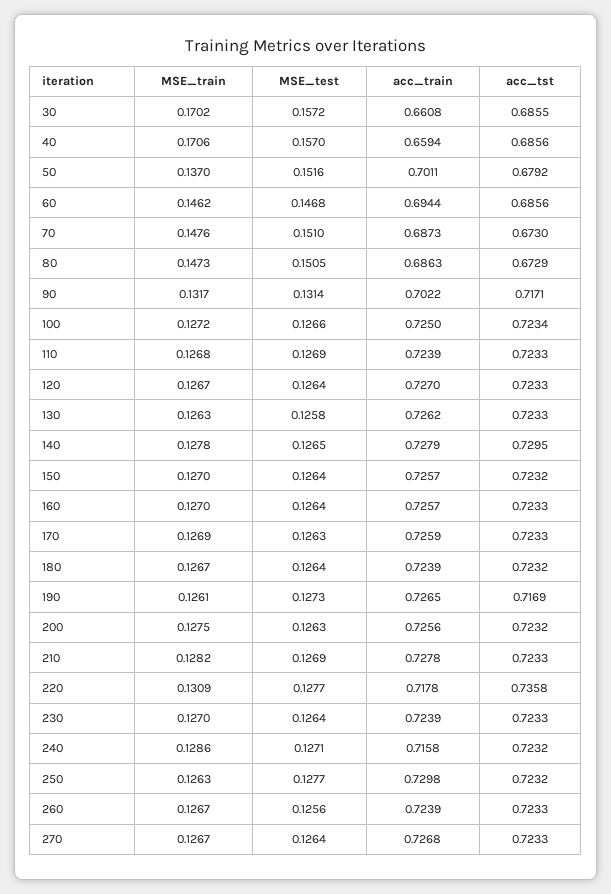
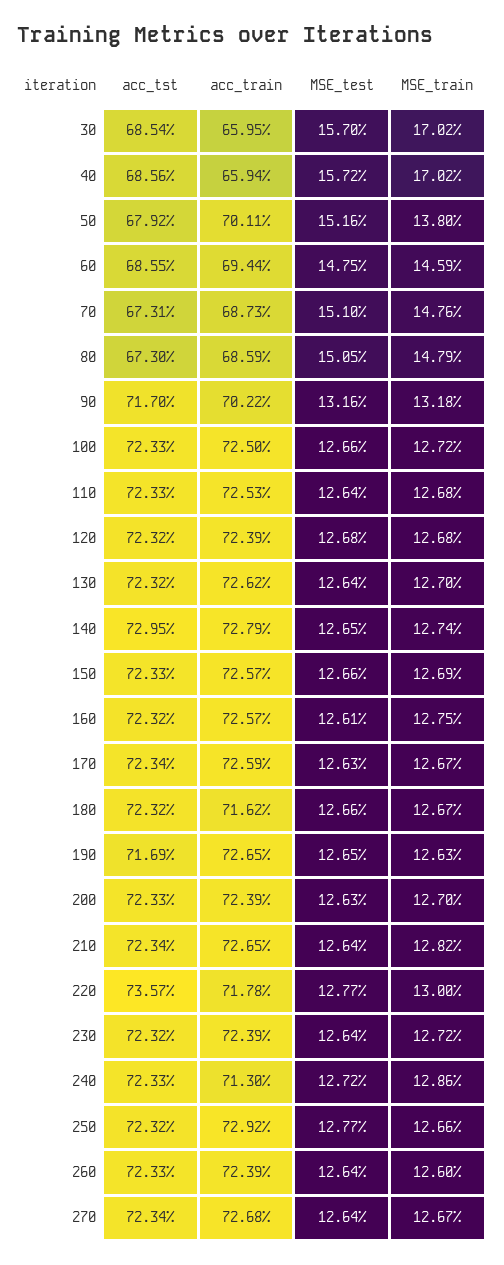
  {
    "MSE_train": {
      "30": 0.1702,
-     "40": 0.1706,
+     "40": 0.1702,
-     "50": 0.137,
+     "50": 0.138,
-     "60": 0.1462,
+     "60": 0.1459,
      "70": 0.1476,
-     "80": 0.1473,
+     "80": 0.1479,
-     "90": 0.1317,
+     "90": 0.1318,
      "100": 0.1272,
      "110": 0.1268,
-     "120": 0.1267,
+     "120": 0.1268,
-     "130": 0.1263,
+     "130": 0.127,
-     "140": 0.1278,
+     "140": 0.1274,
-     "150": 0.127,
+     "150": 0.1269,
-     "160": 0.127,
+     "160": 0.1275,
-     "170": 0.1269,
+     "170": 0.1267,
      "180": 0.1267,
-     "190": 0.1261,
+     "190": 0.1263,
-     "200": 0.1275,
+     "200": 0.127,
      "210": 0.1282,
-     "220": 0.1309,
+     "220": 0.13,
-     "230": 0.127,
+     "230": 0.1272,
      "240": 0.1286,
-     "250": 0.1263,
+     "250": 0.1266,
-     "260": 0.1267,
+     "260": 0.126,
      "270": 0.1267
    },
    "MSE_test": {
-     "30": 0.1572,
+     "30": 0.157,
-     "40": 0.157,
+     "40": 0.1572,
      "50": 0.1516,
-     "60": 0.1468,
+     "60": 0.1475,
      "70": 0.151,
      "80": 0.1505,
-     "90": 0.1314,
+     "90": 0.1316,
      "100": 0.1266,
-     "110": 0.1269,
+     "110": 0.1264,
-     "120": 0.1264,
+     "120": 0.1268,
-     "130": 0.1258,
+     "130": 0.1264,
      "140": 0.1265,
-     "150": 0.1264,
+     "150": 0.1266,
-     "160": 0.1264,
+     "160": 0.1261,
      "170": 0.1263,
-     "180": 0.1264,
+     "180": 0.1266,
-     "190": 0.1273,
+     "190": 0.1265,
      "200": 0.1263,
-     "210": 0.1269,
+     "210": 0.1264,
      "220": 0.1277,
      "230": 0.1264,
-     "240": 0.1271,
+     "240": 0.1272,
      "250": 0.1277,
-     "260": 0.1256,
+     "260": 0.1264,
      "270": 0.1264
    },
    "acc_train": {
-     "30": 0.6608,
+     "30": 0.6595,
      "40": 0.6594,
      "50": 0.7011,
      "60": 0.6944,
      "70": 0.6873,
-     "80": 0.6863,
+     "80": 0.6859,
      "90": 0.7022,
      "100": 0.725,
-     "110": 0.7239,
+     "110": 0.7253,
-     "120": 0.727,
+     "120": 0.7239,
      "130": 0.7262,
      "140": 0.7279,
      "150": 0.7257,
      "160": 0.7257,
      "170": 0.7259,
-     "180": 0.7239,
+     "180": 0.7162,
      "190": 0.7265,
-     "200": 0.7256,
+     "200": 0.7239,
-     "210": 0.7278,
+     "210": 0.7265,
      "220": 0.7178,
      "230": 0.7239,
-     "240": 0.7158,
+     "240": 0.713,
-     "250": 0.7298,
+     "250": 0.7292,
      "260": 0.7239,
      "270": 0.7268
    },
    "acc_tst": {
-     "30": 0.6855,
+     "30": 0.6854,
      "40": 0.6856,
      "50": 0.6792,
-     "60": 0.6856,
+     "60": 0.6855,
-     "70": 0.673,
+     "70": 0.6731,
-     "80": 0.6729,
+     "80": 0.673,
-     "90": 0.7171,
+     "90": 0.717,
-     "100": 0.7234,
+     "100": 0.7233,
      "110": 0.7233,
-     "120": 0.7233,
+     "120": 0.7232,
-     "130": 0.7233,
+     "130": 0.7232,
      "140": 0.7295,
-     "150": 0.7232,
+     "150": 0.7233,
-     "160": 0.7233,
+     "160": 0.7232,
-     "170": 0.7233,
+     "170": 0.7234,
      "180": 0.7232,
      "190": 0.7169,
-     "200": 0.7232,
+     "200": 0.7233,
-     "210": 0.7233,
+     "210": 0.7234,
-     "220": 0.7358,
+     "220": 0.7357,
-     "230": 0.7233,
+     "230": 0.7232,
-     "240": 0.7232,
+     "240": 0.7233,
      "250": 0.7232,
      "260": 0.7233,
-     "270": 0.7233
+     "270": 0.7234
    }
  }

